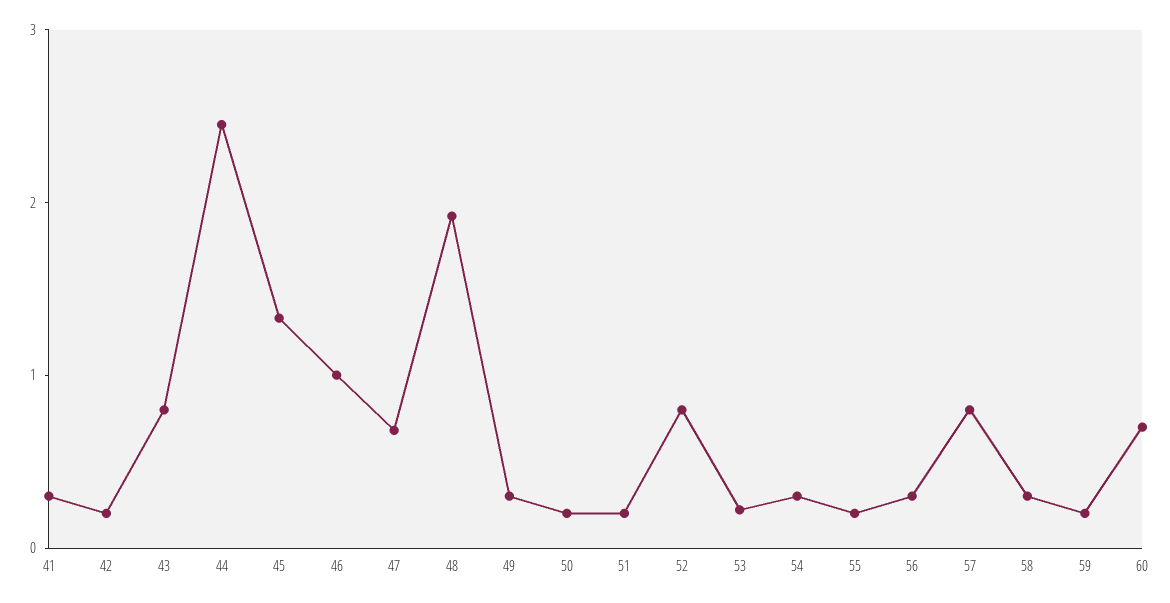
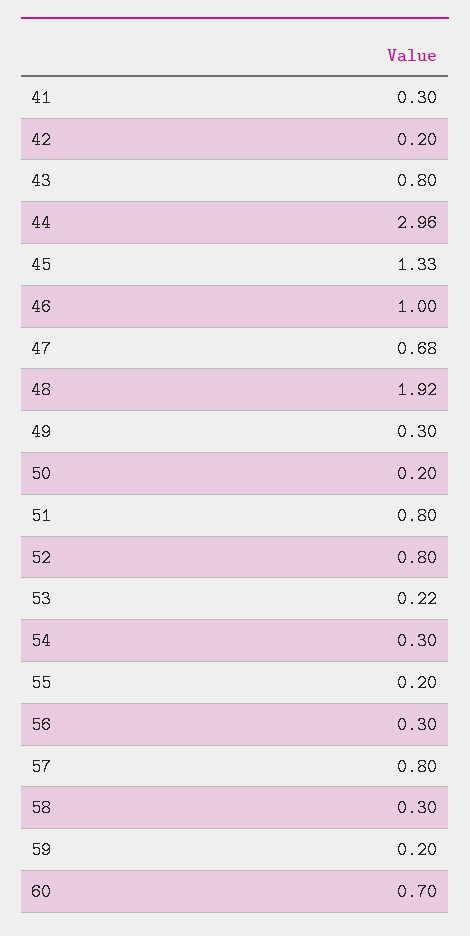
  {
    "41": 0.3,
    "42": 0.2,
    "43": 0.8,
-   "44": 2.4,
+   "44": 2.96,
    "45": 1.33,
    "46": 1,
    "47": 0.68,
    "48": 1.92,
    "49": 0.3,
    "50": 0.2,
-   "51": 0.2,
+   "51": 0.8,
    "52": 0.8,
    "53": 0.22,
    "54": 0.3,
    "55": 0.2,
    "56": 0.3,
    "57": 0.8,
    "58": 0.3,
    "59": 0.2,
    "60": 0.7
  }

